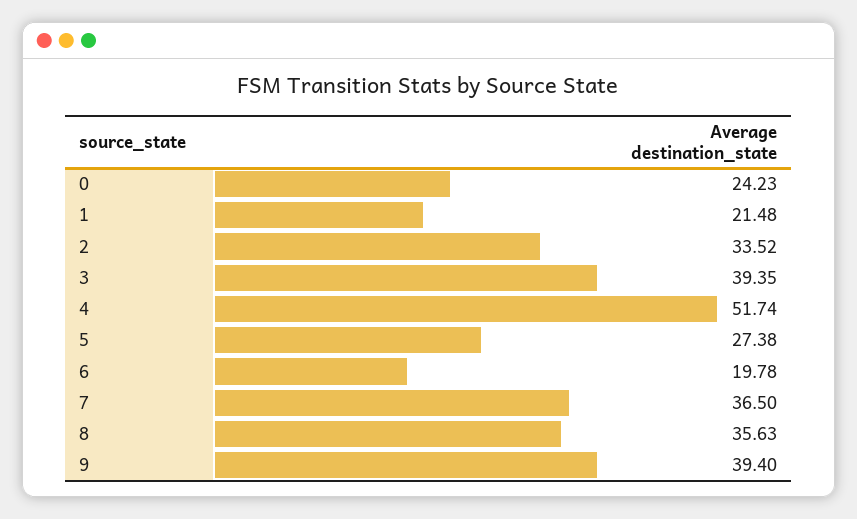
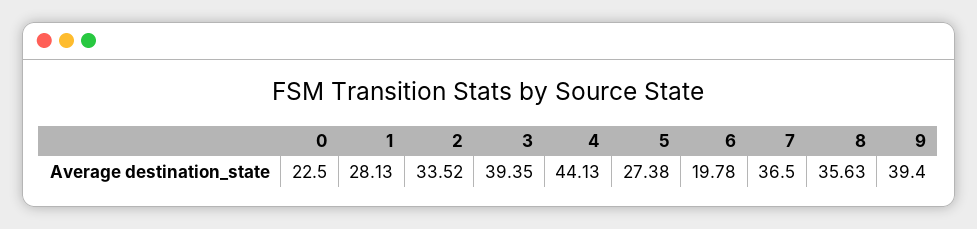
  {
-   "0": 24.23,
+   "0": 22.5,
-   "1": 21.48,
+   "1": 28.13,
    "2": 33.52,
    "3": 39.35,
-   "4": 51.74,
+   "4": 44.13,
    "5": 27.38,
    "6": 19.78,
    "7": 36.5,
    "8": 35.63,
    "9": 39.4
  }

